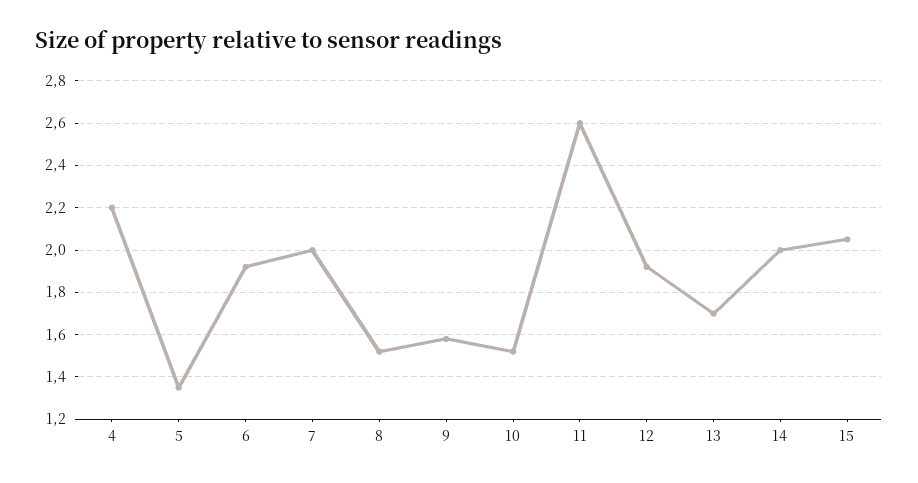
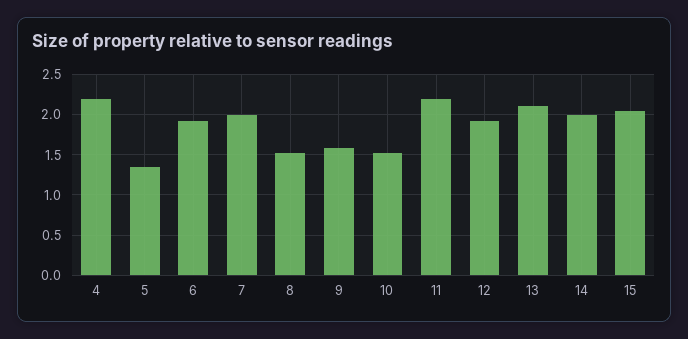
  {
    "4": 2.2,
    "5": 1.35,
    "6": 1.9,
    "7": 2,
    "8": 1.5,
    "9": 1.6,
    "10": 1.5,
-   "11": 2.6,
+   "11": 2.2,
    "12": 1.9,
-   "13": 1.7,
+   "13": 2.1,
    "14": 2,
    "15": 2.05
  }

